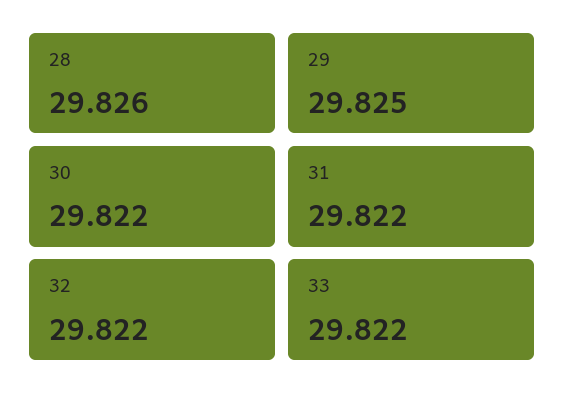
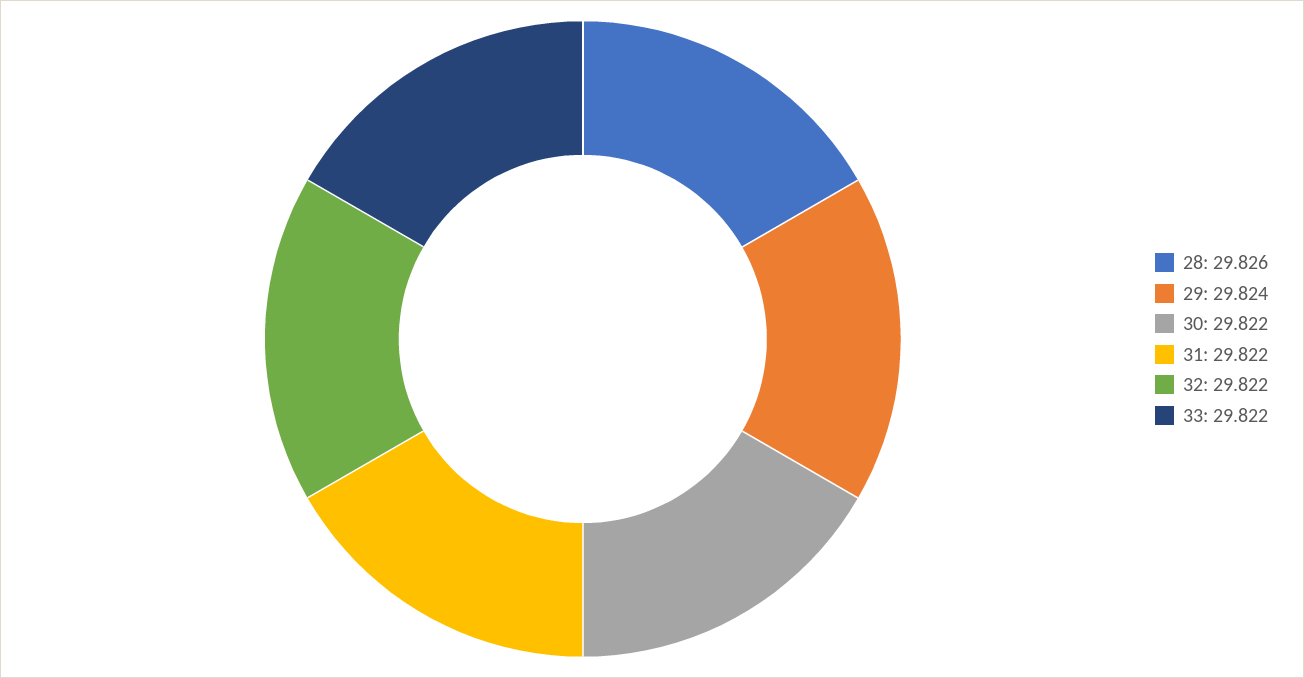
  {
    "28": 29.826,
-   "29": 29.825,
+   "29": 29.824,
    "30": 29.822,
    "31": 29.822,
    "32": 29.822,
    "33": 29.822
  }

